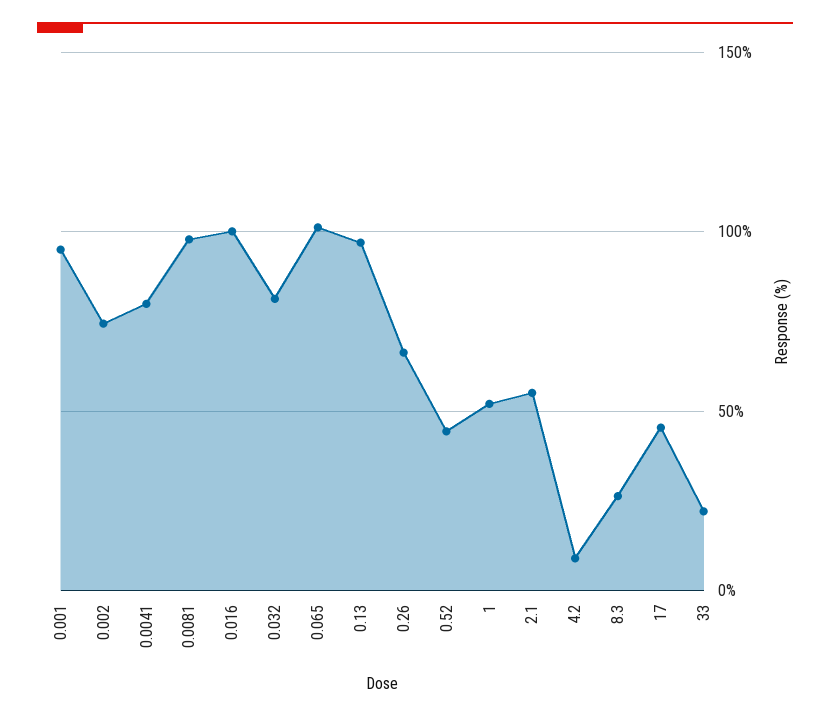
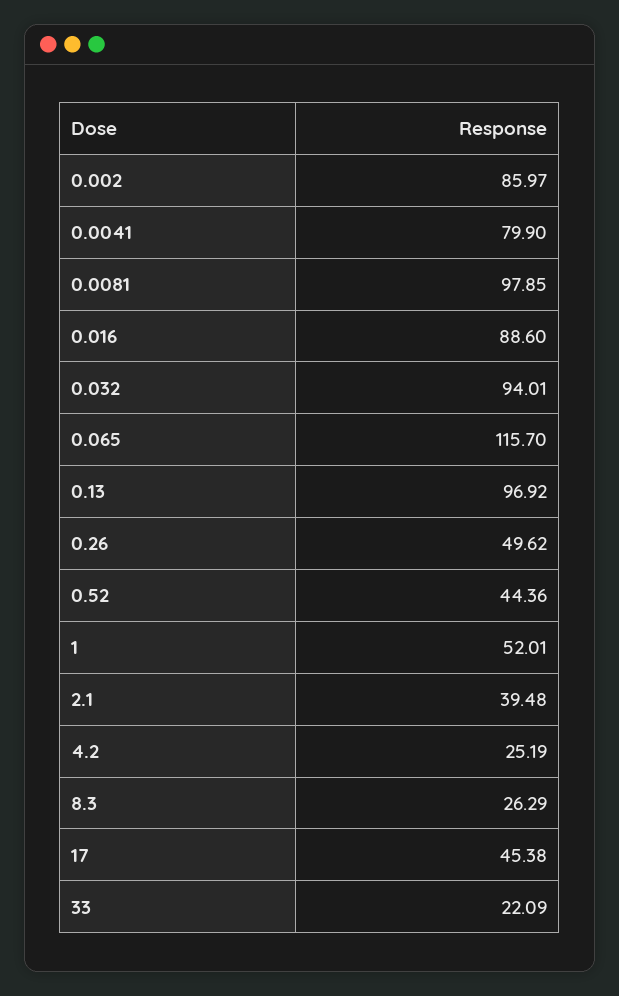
  {
-   "0.001": 95,
-   "0.002": 75,
+   "0.002": 85.97,
    "0.0041": 79.9,
    "0.0081": 97.85,
-   "0.016": 100,
+   "0.016": 88.6,
-   "0.032": 80,
+   "0.032": 94.01,
-   "0.065": 100,
+   "0.065": 115.7,
    "0.13": 96.92,
-   "0.26": 65,
+   "0.26": 49.62,
    "0.52": 44.36,
    "1": 52.01,
-   "2.1": 55,
+   "2.1": 39.48,
-   "4.2": 10,
+   "4.2": 25.19,
    "8.3": 26.29,
    "17": 45.38,
    "33": 22.09
  }

